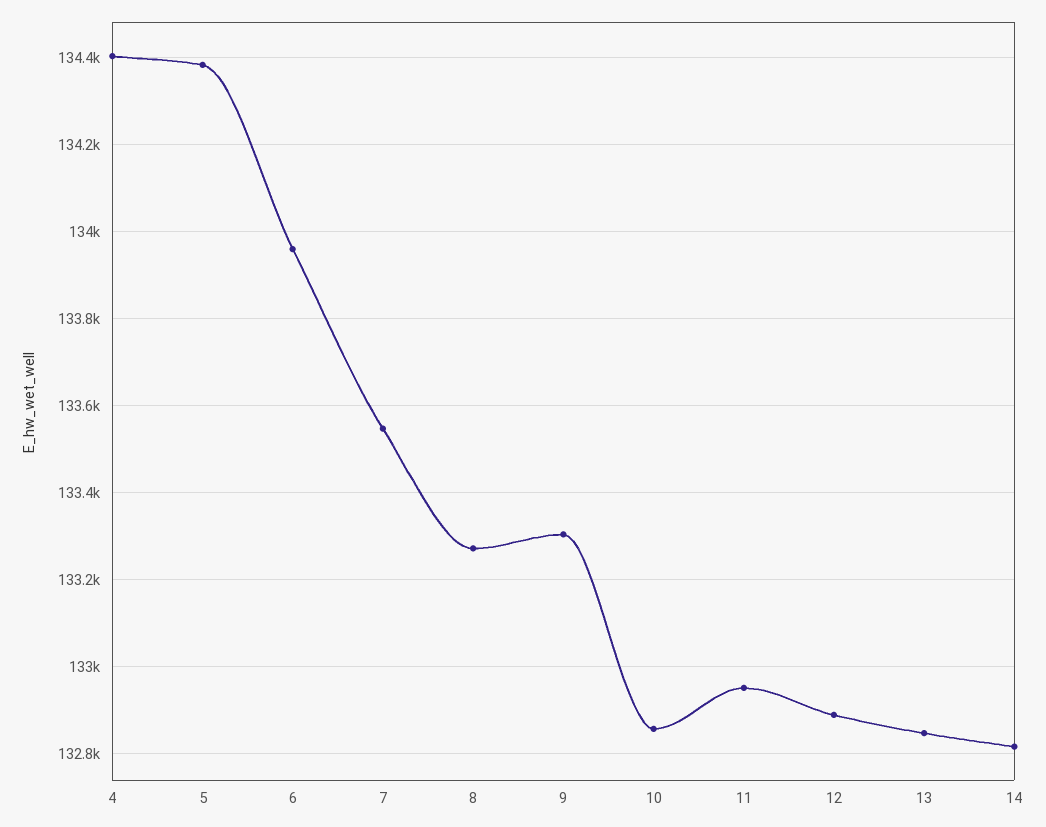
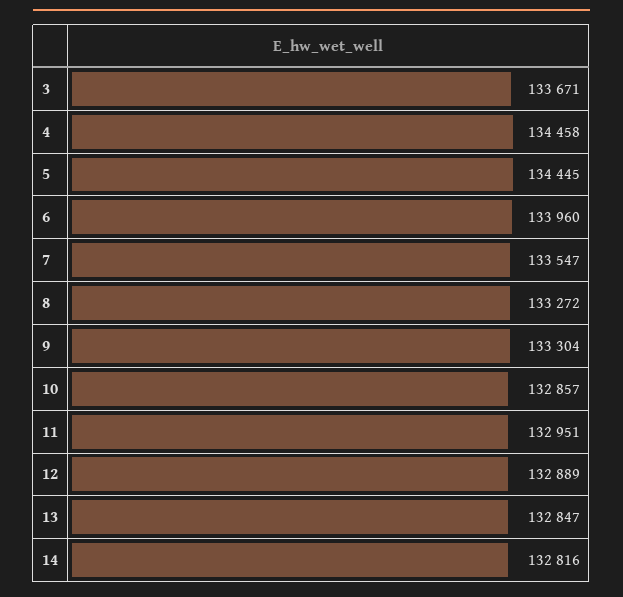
  {
-   "4": 134400,
+   "4": 134458,
-   "5": 134380,
+   "5": 134445,
    "6": 133960,
    "7": 133547,
    "8": 133272,
    "9": 133304,
    "10": 132857,
    "11": 132951,
    "12": 132889,
    "13": 132847,
-   "14": 132816
+   "14": 132816,
+   "3": 133671
  }

